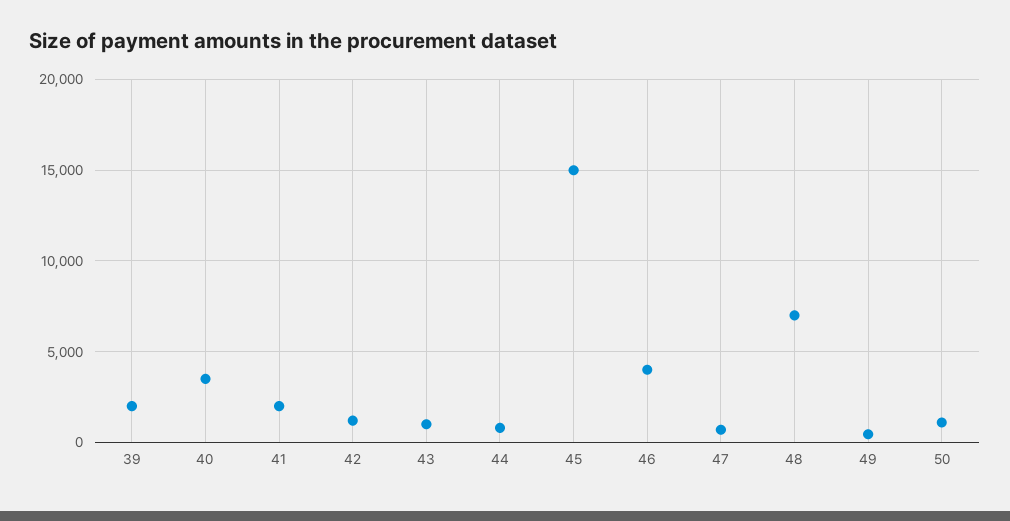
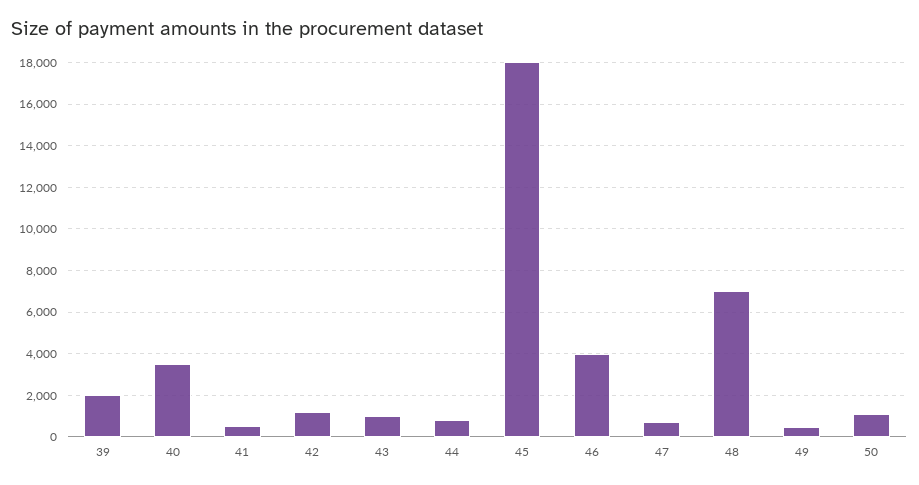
  {
    "39": 2000,
    "40": 3500,
-   "41": 2000,
+   "41": 500,
    "42": 1000,
    "43": 1000,
    "44": 1000,
-   "45": 15000,
+   "45": 18000,
    "46": 4000,
    "47": 500,
    "48": 7000,
    "49": 500,
    "50": 1000
  }

